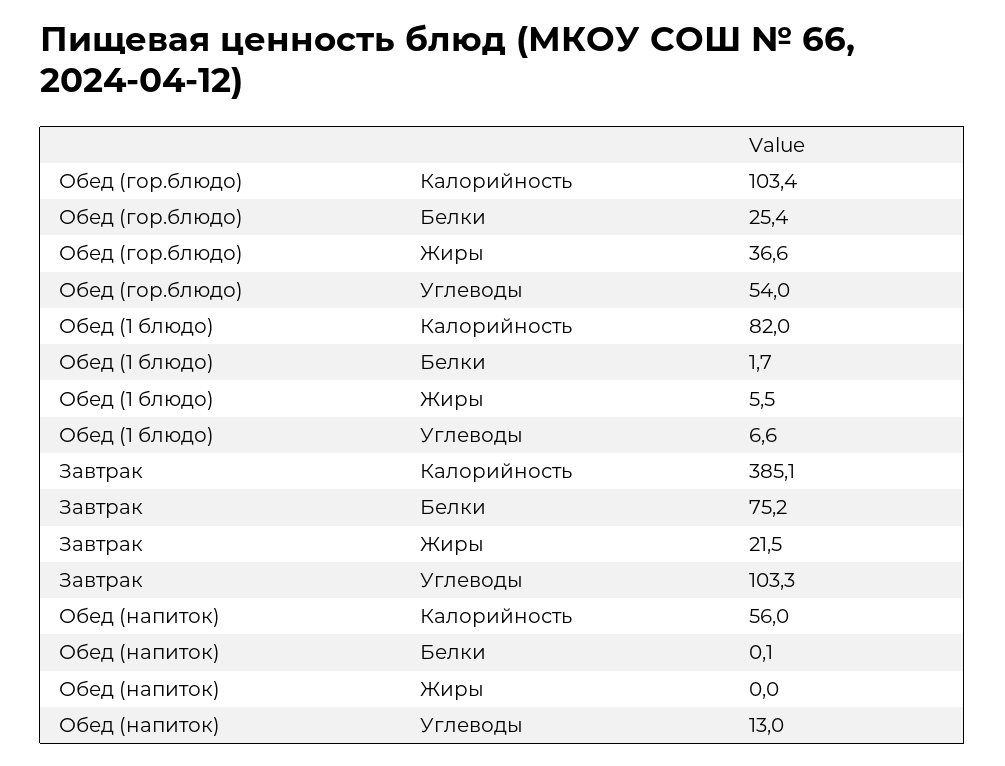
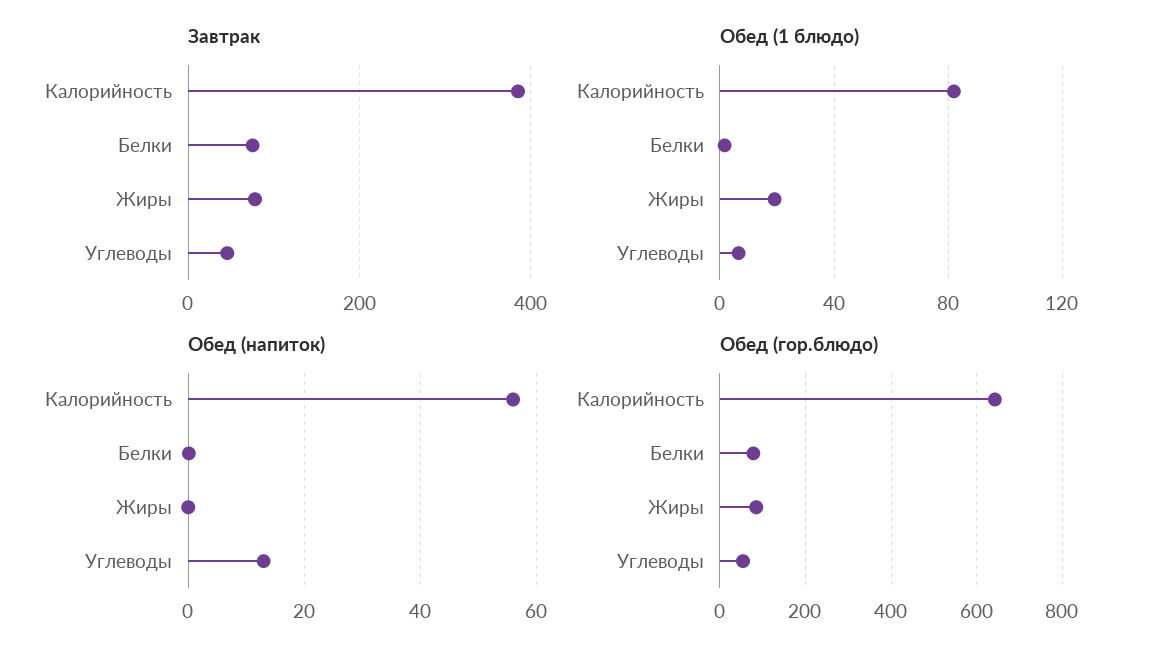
  {
    "Обед (гор.блюдо)": {
-     "Калорийность": 103.4,
+     "Калорийность": 640,
-     "Белки": 25.4,
+     "Белки": 80,
-     "Жиры": 36.6,
+     "Жиры": 80,
      "Углеводы": 54
    },
    "Обед (1 блюдо)": {
      "Калорийность": 82,
      "Белки": 1.7,
-     "Жиры": 5.5,
+     "Жиры": 20,
      "Углеводы": 6.6
    },
    "Завтрак": {
      "Калорийность": 385.1,
      "Белки": 75.2,
-     "Жиры": 21.5,
+     "Жиры": 80,
-     "Углеводы": 103.3
+     "Углеводы": 40
    },
    "Обед (напиток)": {
      "Калорийность": 56,
      "Белки": 0.1,
      "Жиры": 0,
      "Углеводы": 13
    }
  }

